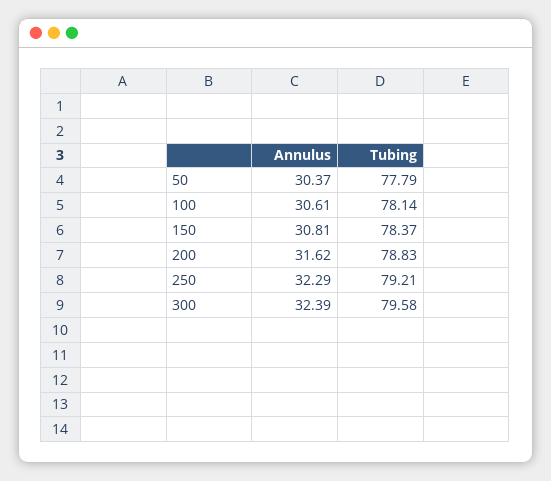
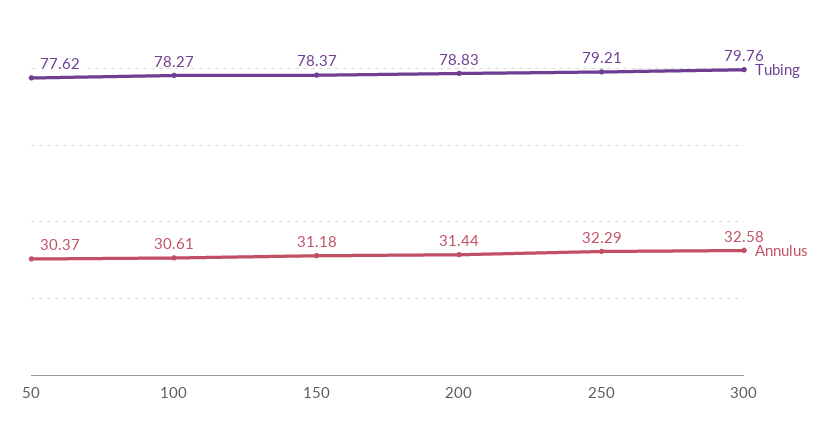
  {
    "Annulus": {
      "50": 30.37,
      "100": 30.61,
-     "150": 30.81,
+     "150": 31.18,
-     "200": 31.62,
+     "200": 31.44,
      "250": 32.29,
-     "300": 32.39
+     "300": 32.58
    },
    "Tubing": {
-     "50": 77.79,
+     "50": 77.62,
-     "100": 78.14,
+     "100": 78.27,
      "150": 78.37,
      "200": 78.83,
      "250": 79.21,
-     "300": 79.58
+     "300": 79.76
    }
  }

